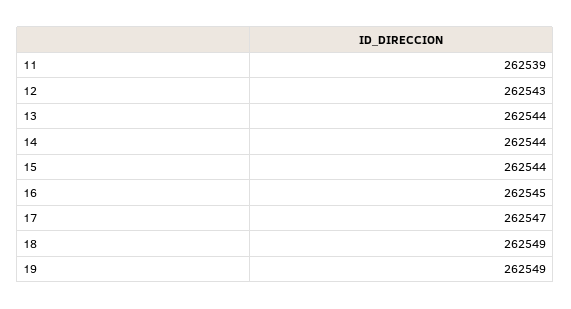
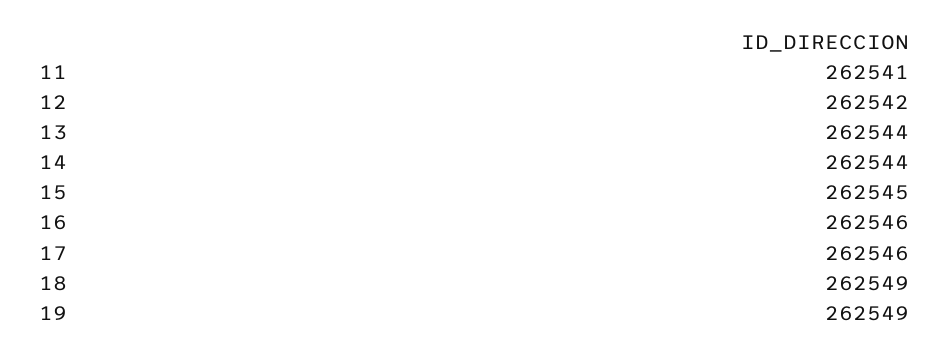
  {
-   "11": 262539,
+   "11": 262541,
-   "12": 262543,
+   "12": 262542,
    "13": 262544,
    "14": 262544,
-   "15": 262544,
+   "15": 262545,
-   "16": 262545,
+   "16": 262546,
-   "17": 262547,
+   "17": 262546,
    "18": 262549,
    "19": 262549
  }

